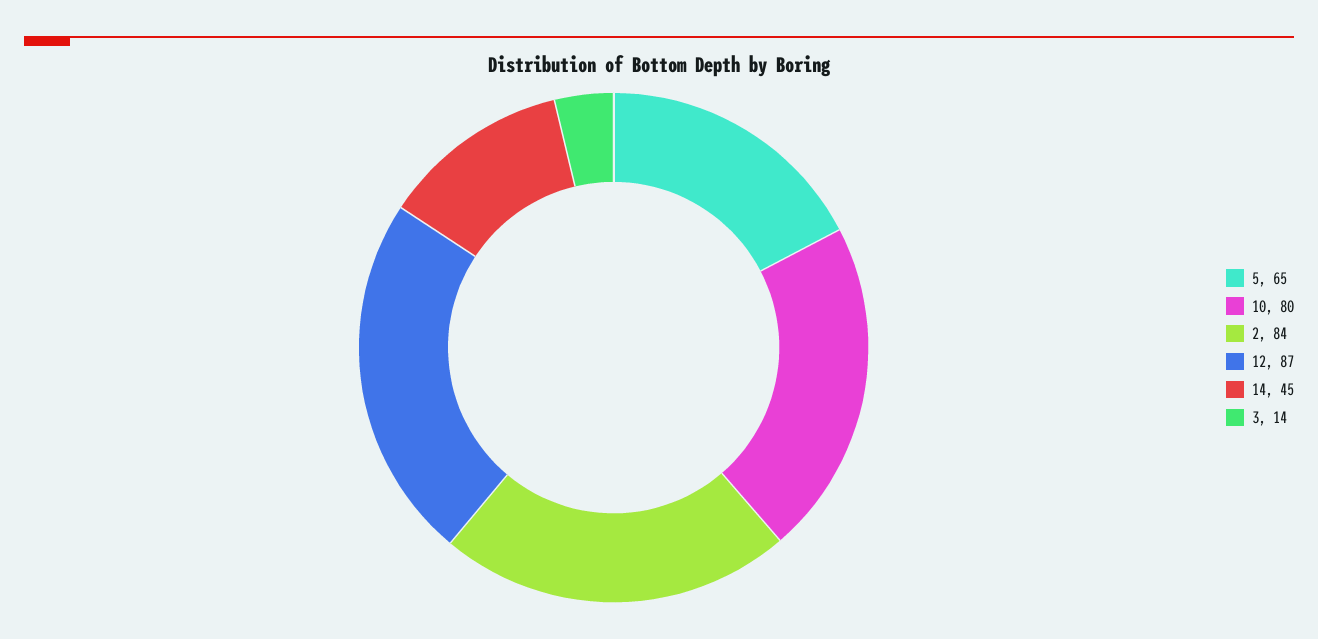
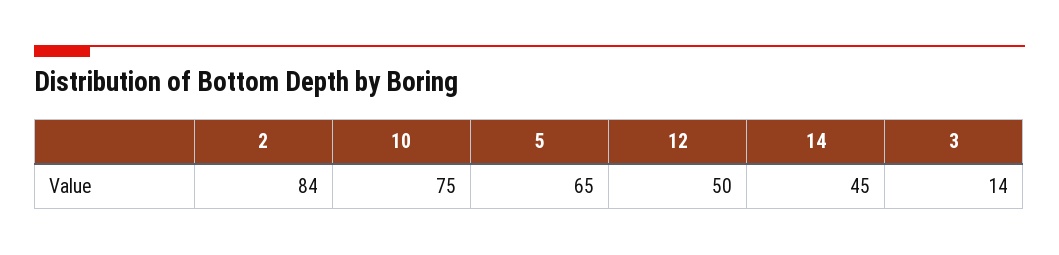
  {
    "5": 65,
-   "10": 80,
+   "10": 75,
    "2": 84,
-   "12": 87,
+   "12": 50,
    "14": 45,
    "3": 14
  }

